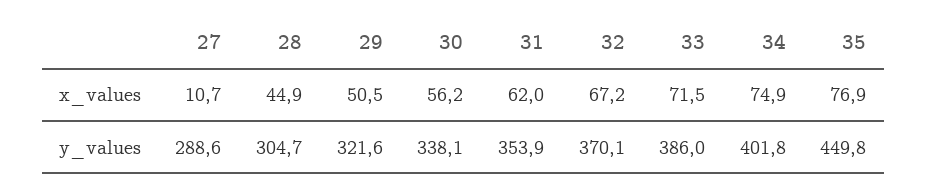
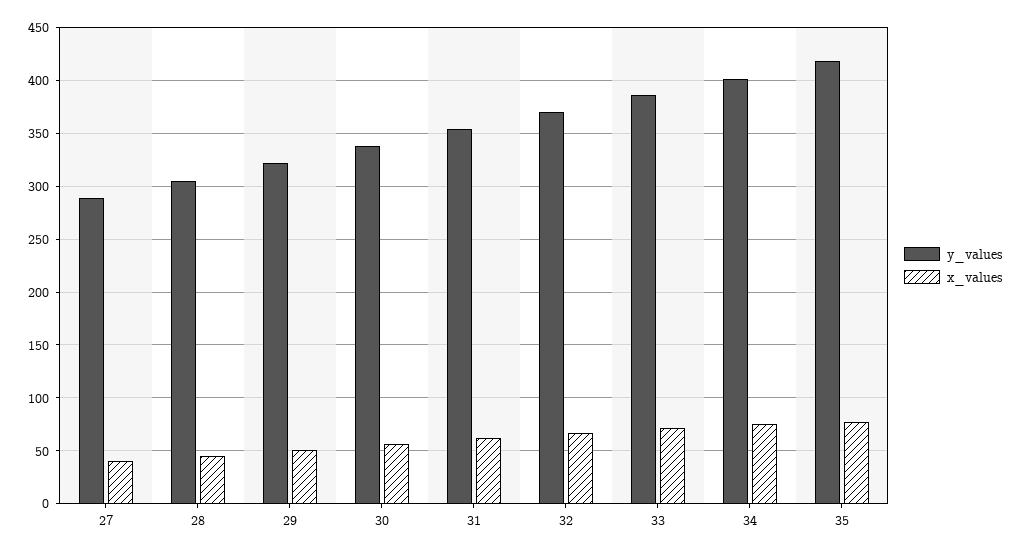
  {
    "x_values": {
-     "27": 10.7,
+     "27": 40,
      "28": 44.9,
      "29": 50.5,
      "30": 56.2,
      "31": 62,
      "32": 67.2,
      "33": 71.5,
      "34": 74.9,
      "35": 76.9
    },
    "y_values": {
      "27": 288.6,
      "28": 304.7,
      "29": 321.6,
      "30": 338.1,
      "31": 353.9,
      "32": 370.1,
      "33": 386,
      "34": 401.8,
-     "35": 449.8
+     "35": 420
    }
  }

